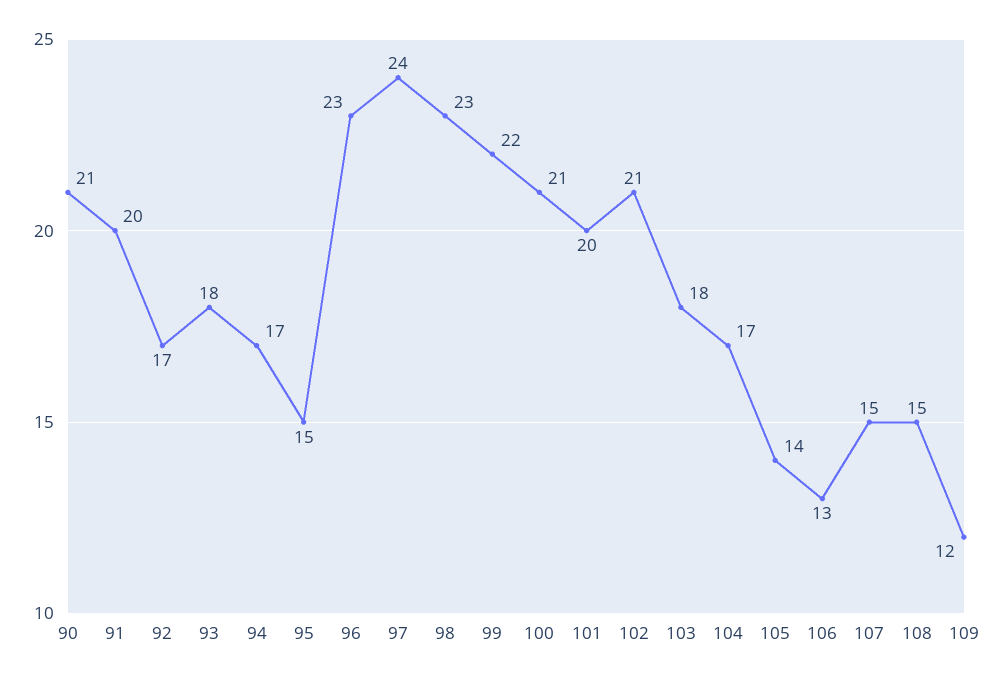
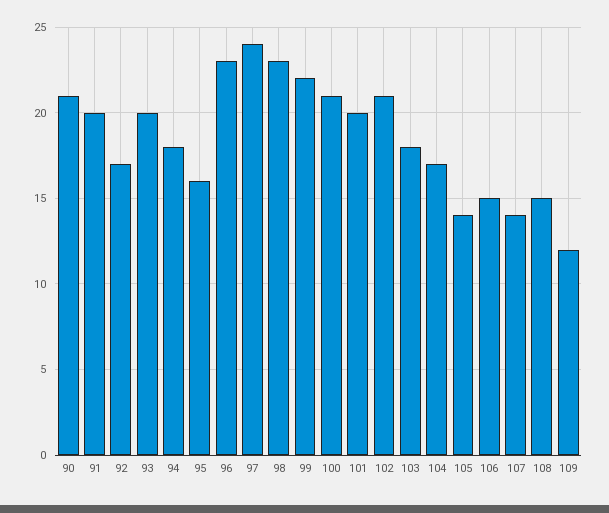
  {
    "90": 21,
    "91": 20,
    "92": 17,
-   "93": 18,
+   "93": 20,
-   "94": 17,
+   "94": 18,
-   "95": 15,
+   "95": 16,
    "96": 23,
    "97": 24,
    "98": 23,
    "99": 22,
    "100": 21,
    "101": 20,
    "102": 21,
    "103": 18,
    "104": 17,
    "105": 14,
-   "106": 13,
+   "106": 15,
-   "107": 15,
+   "107": 14,
    "108": 15,
    "109": 12
  }

